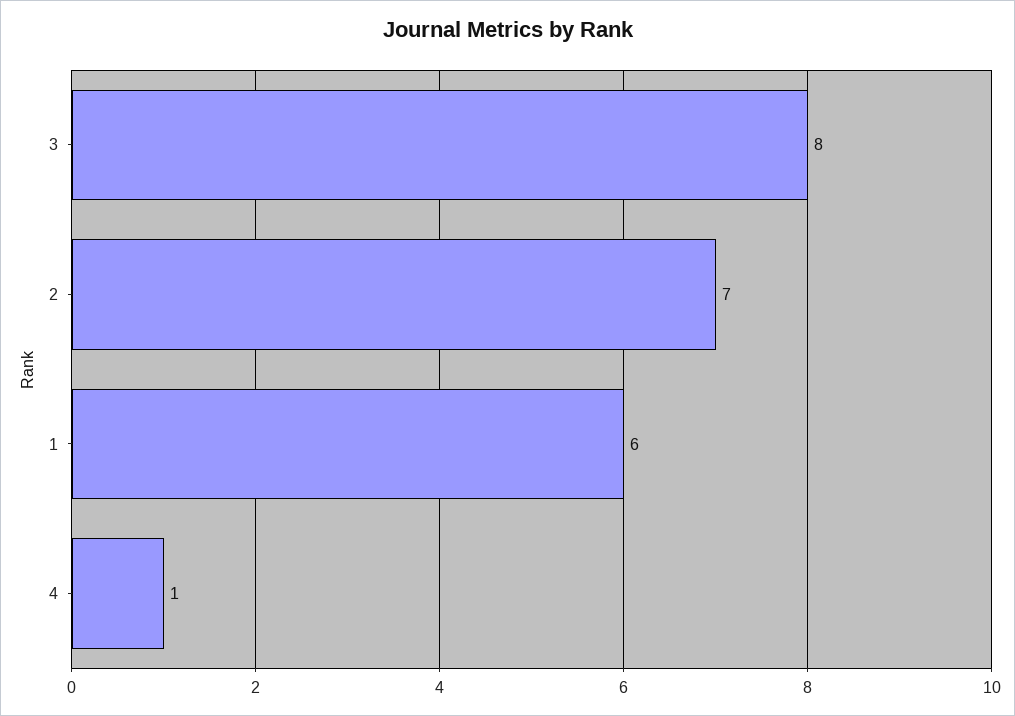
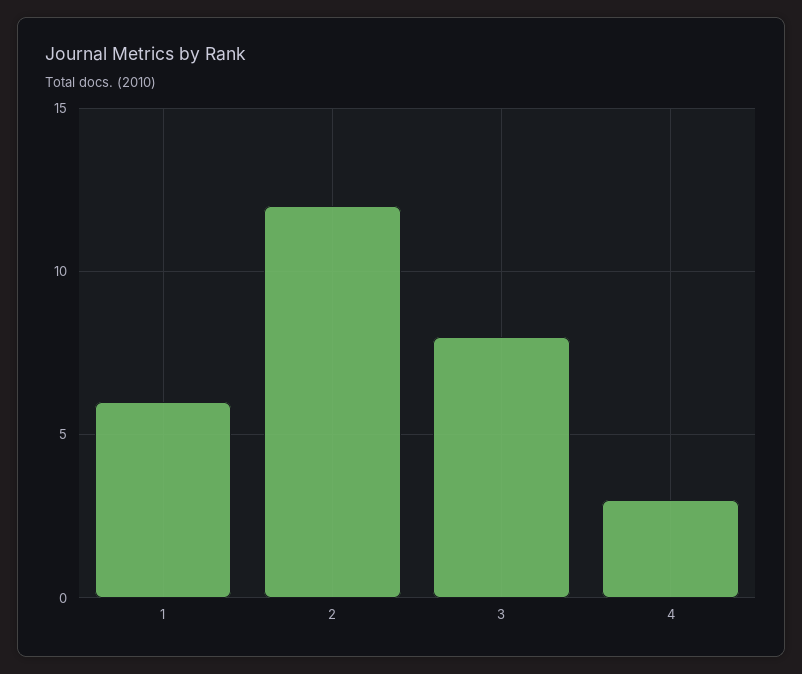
  {
    "3": 8,
-   "2": 7,
+   "2": 12,
    "1": 6,
-   "4": 1
+   "4": 3
  }

